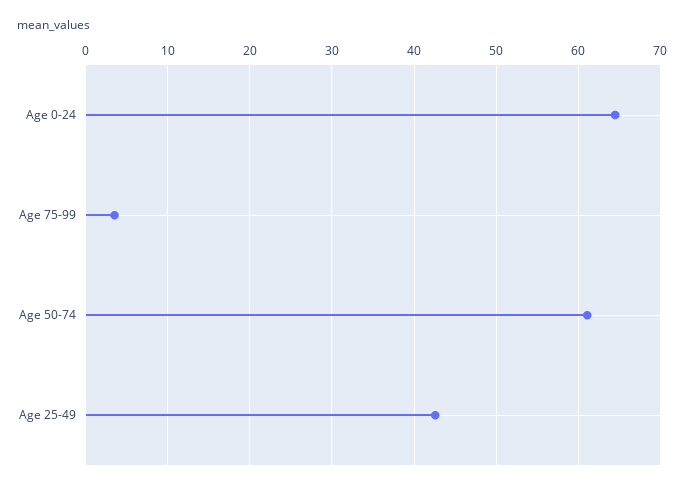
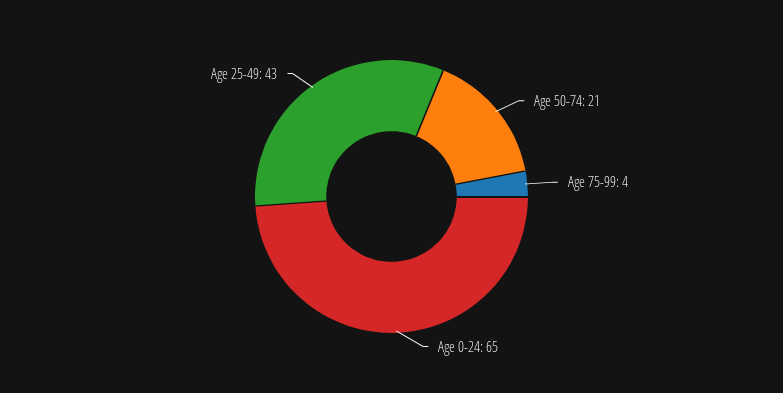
  {
    "Age 0-24": 65,
    "Age 75-99": 4,
-   "Age 50-74": 61,
+   "Age 50-74": 21,
    "Age 25-49": 43
  }

